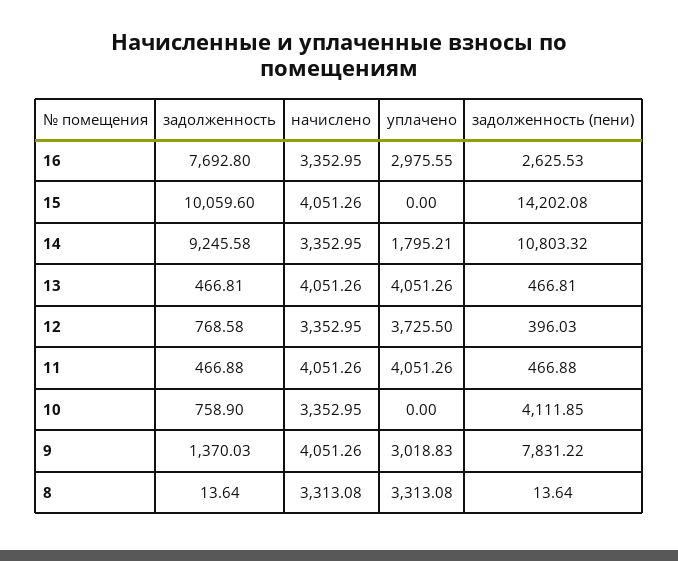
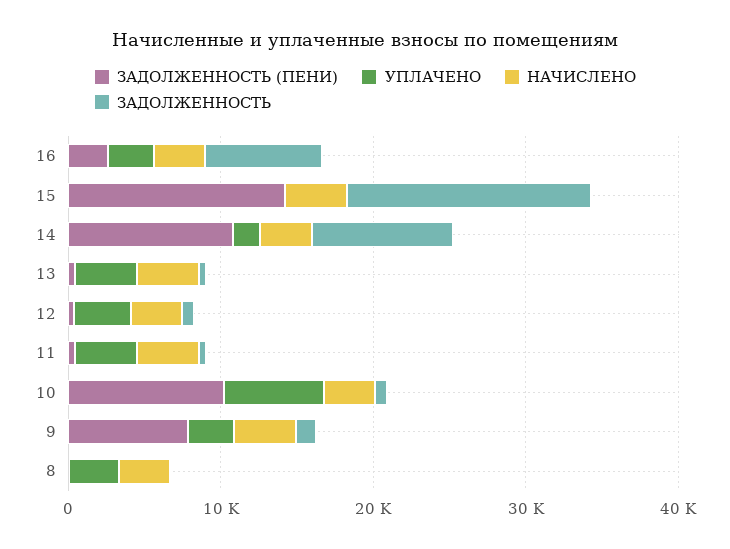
  {
    "задолженность": {
      "16": 7692.8,
-     "15": 10059.6,
+     "15": 16000,
      "14": 9245.58,
      "13": 466.81,
      "12": 768.58,
      "11": 466.88,
      "10": 758.9,
      "9": 1370.03,
      "8": 13.64
    },
    "начислено": {
      "16": 3352.95,
      "15": 4051.26,
      "14": 3352.95,
      "13": 4051.26,
      "12": 3352.95,
      "11": 4051.26,
      "10": 3352.95,
      "9": 4051.26,
      "8": 3313.08
    },
    "уплачено": {
      "16": 2975.55,
      "15": 0,
      "14": 1795.21,
      "13": 4051.26,
      "12": 3725.5,
      "11": 4051.26,
-     "10": 0,
+     "10": 6000,
      "9": 3018.83,
      "8": 3313.08
    },
    "задолженность (пени)": {
      "16": 2625.53,
      "15": 14202.08,
      "14": 10803.32,
      "13": 466.81,
      "12": 396.03,
      "11": 466.88,
-     "10": 4111.85,
+     "10": 10000,
      "9": 7831.22,
      "8": 13.64
    }
  }

